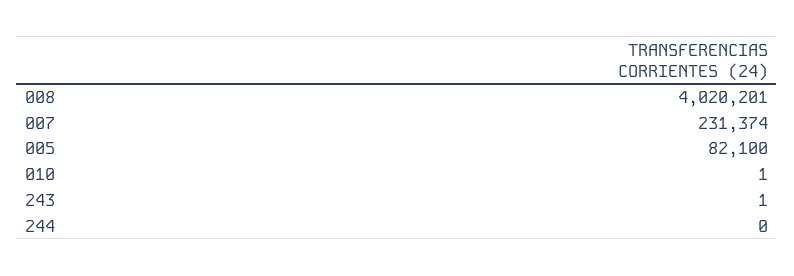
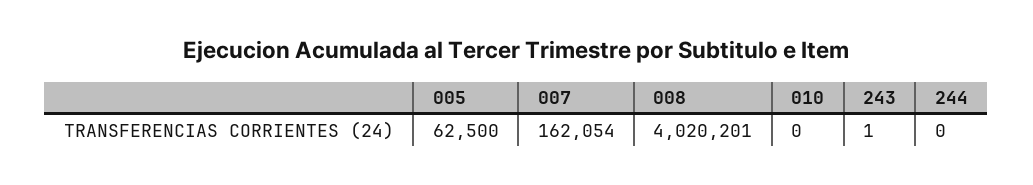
  {
    "008": 4020201,
-   "007": 231374,
+   "007": 162054,
-   "005": 82100,
+   "005": 62500,
-   "010": 1,
+   "010": 0,
    "243": 1,
    "244": 0
  }

